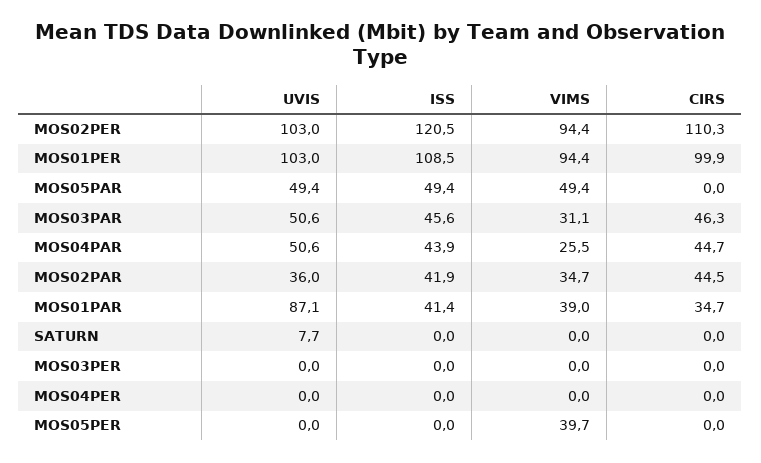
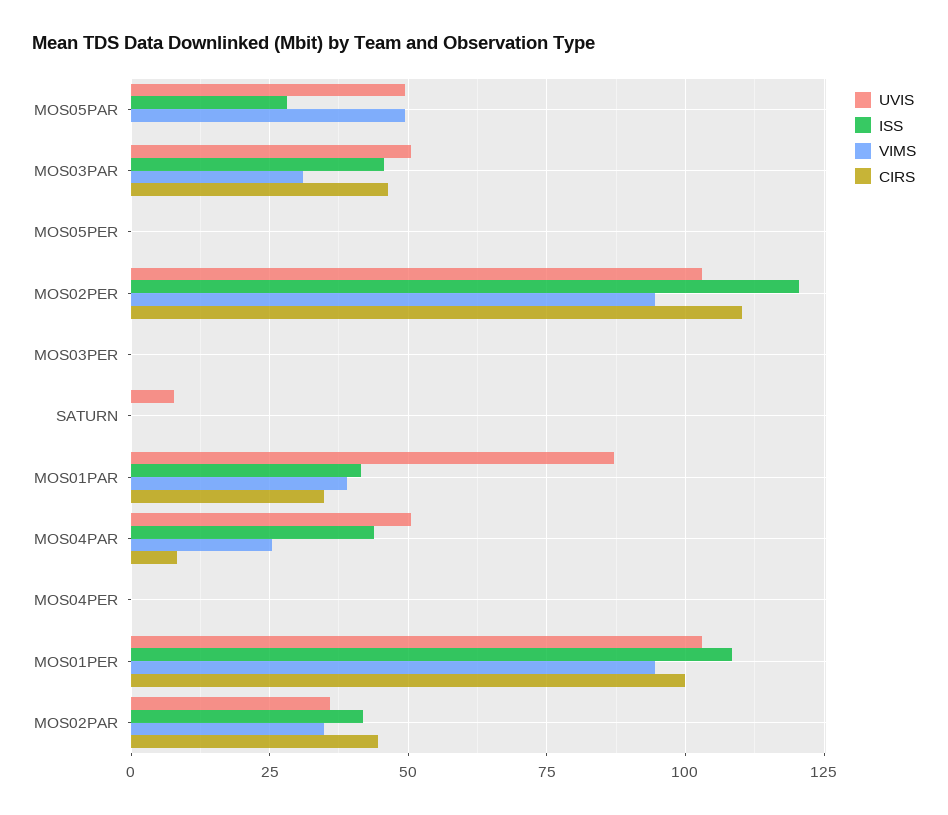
  {
    "UVIS": {
      "MOS02PER": 103,
      "MOS01PER": 103,
      "MOS05PAR": 49.4,
      "MOS03PAR": 50.6,
      "MOS04PAR": 50.6,
      "MOS02PAR": 36,
      "MOS01PAR": 87.1,
      "SATURN": 7.7,
      "MOS03PER": 0,
      "MOS04PER": 0,
      "MOS05PER": 0
    },
    "ISS": {
      "MOS02PER": 120.5,
      "MOS01PER": 108.5,
-     "MOS05PAR": 49.4,
+     "MOS05PAR": 27.5,
      "MOS03PAR": 45.6,
      "MOS04PAR": 43.9,
      "MOS02PAR": 41.9,
      "MOS01PAR": 41.4,
      "SATURN": 0,
      "MOS03PER": 0,
      "MOS04PER": 0,
      "MOS05PER": 0
    },
    "VIMS": {
      "MOS02PER": 94.4,
      "MOS01PER": 94.4,
      "MOS05PAR": 49.4,
      "MOS03PAR": 31.1,
      "MOS04PAR": 25.5,
      "MOS02PAR": 34.7,
      "MOS01PAR": 39,
      "SATURN": 0,
      "MOS03PER": 0,
      "MOS04PER": 0,
-     "MOS05PER": 39.7
+     "MOS05PER": 0
    },
    "CIRS": {
      "MOS02PER": 110.3,
      "MOS01PER": 99.9,
      "MOS05PAR": 0,
      "MOS03PAR": 46.3,
-     "MOS04PAR": 44.7,
+     "MOS04PAR": 7.5,
      "MOS02PAR": 44.5,
      "MOS01PAR": 34.7,
      "SATURN": 0,
      "MOS03PER": 0,
      "MOS04PER": 0,
      "MOS05PER": 0
    }
  }

